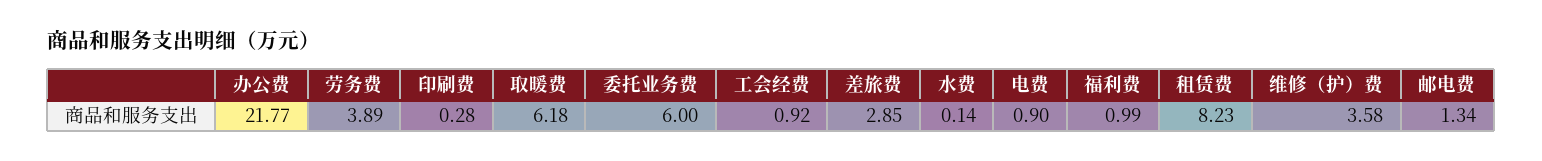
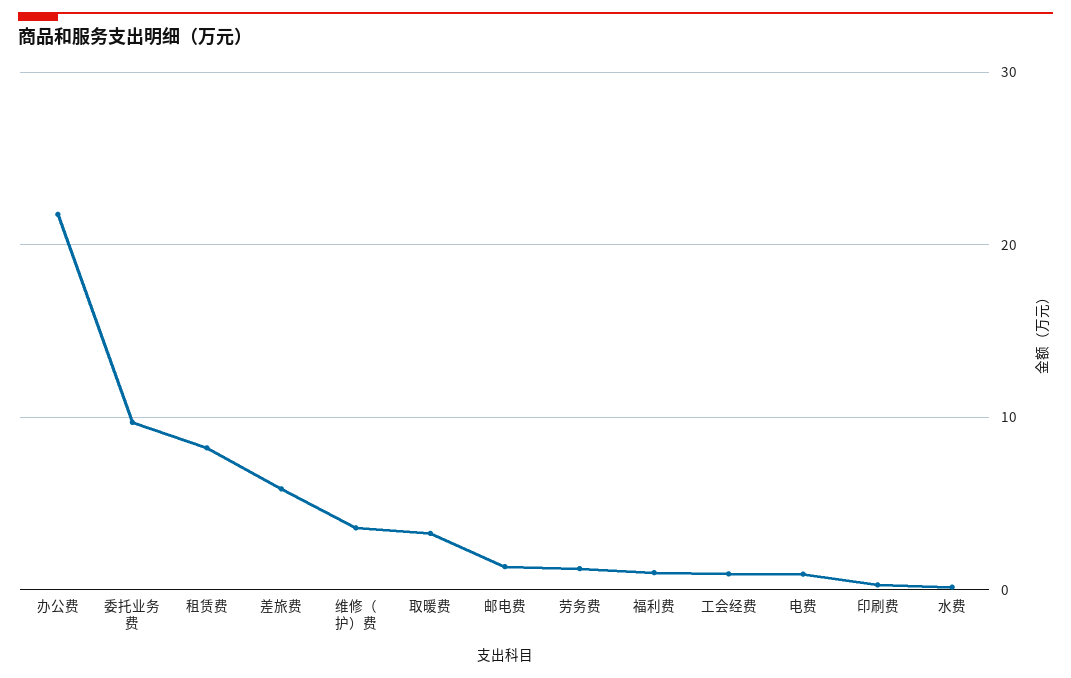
  {
    "办公费": 21.77,
-   "劳务费": 3.89,
+   "劳务费": 1,
    "印刷费": 0.28,
-   "取暖费": 6.18,
+   "取暖费": 3,
-   "委托业务费": 6,
+   "委托业务费": 10,
    "工会经费": 0.92,
-   "差旅费": 2.85,
+   "差旅费": 6,
    "水费": 0.14,
    "电费": 0.9,
    "福利费": 0.99,
    "租赁费": 8.23,
    "维修（护）费": 3.58,
    "邮电费": 1.34
  }

